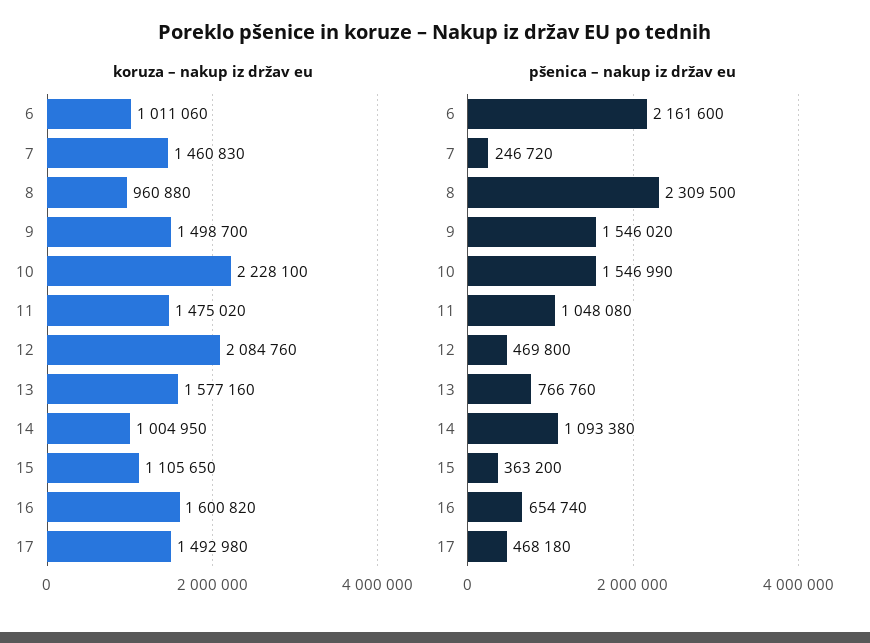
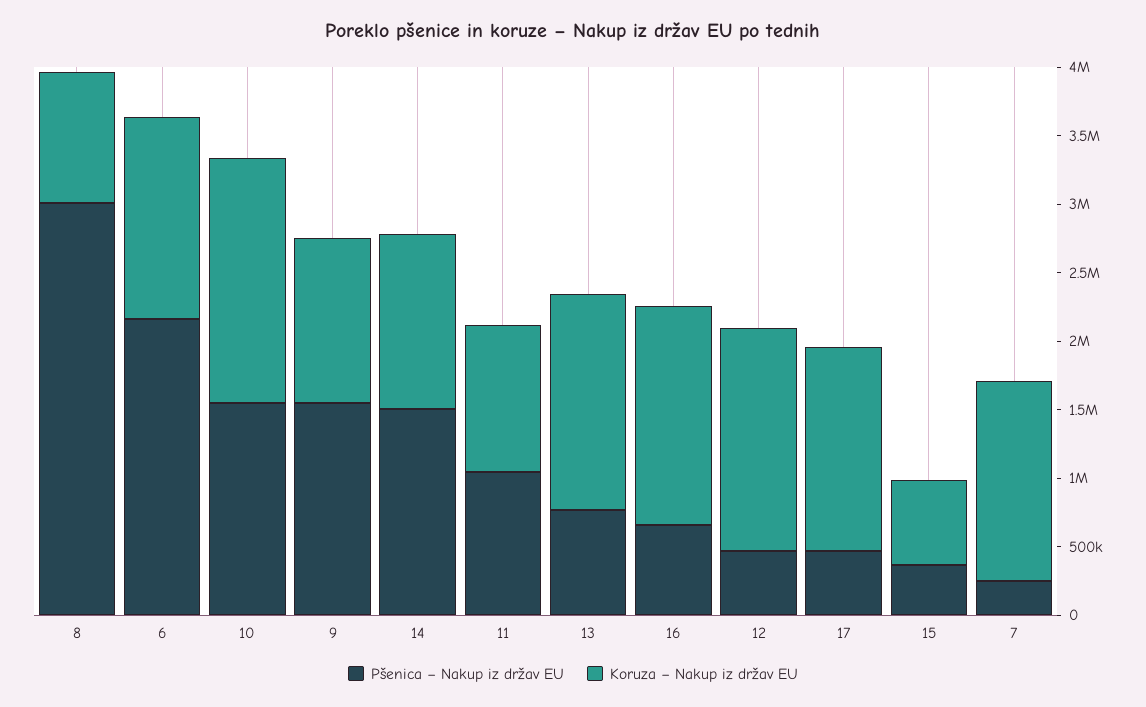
  {
    "koruza – nakup iz držav eu": {
-     "6": 1011060,
+     "6": 1500000,
      "7": 1460830,
      "8": 960880,
-     "9": 1498700,
+     "9": 1200000,
-     "10": 2228100,
+     "10": 1800000,
-     "11": 1475020,
+     "11": 1100000,
-     "12": 2084760,
+     "12": 1600000,
      "13": 1577160,
-     "14": 1004950,
+     "14": 1300000,
-     "15": 1105650,
+     "15": 600000,
      "16": 1600820,
      "17": 1492980
    },
    "pšenica – nakup iz držav eu": {
      "6": 2161600,
      "7": 246720,
-     "8": 2309500,
+     "8": 3000000,
      "9": 1546020,
      "10": 1546990,
      "11": 1048080,
      "12": 469800,
      "13": 766760,
-     "14": 1093380,
+     "14": 1500000,
      "15": 363200,
      "16": 654740,
      "17": 468180
    }
  }

